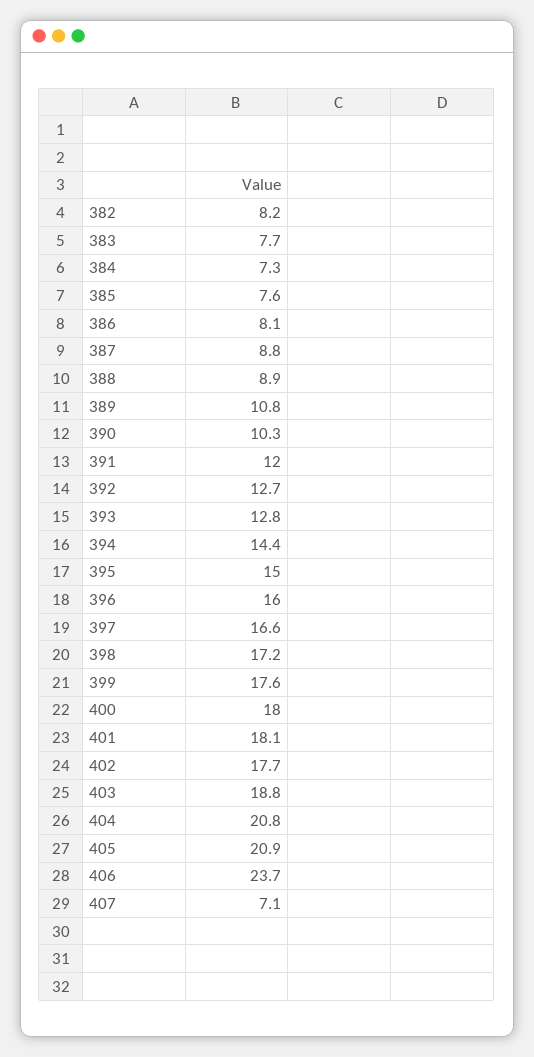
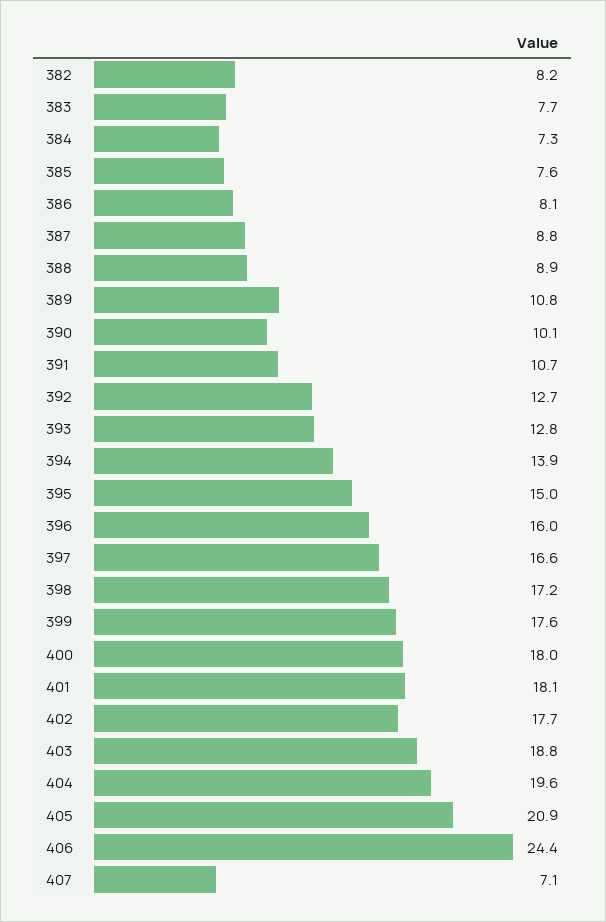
  {
    "382": 8.2,
    "383": 7.7,
    "384": 7.3,
    "385": 7.6,
    "386": 8.1,
    "387": 8.8,
    "388": 8.9,
    "389": 10.8,
-   "390": 10.3,
+   "390": 10.1,
-   "391": 12,
+   "391": 10.7,
    "392": 12.7,
    "393": 12.8,
-   "394": 14.4,
+   "394": 13.9,
    "395": 15,
    "396": 16,
    "397": 16.6,
    "398": 17.2,
    "399": 17.6,
    "400": 18,
    "401": 18.1,
    "402": 17.7,
    "403": 18.8,
-   "404": 20.8,
+   "404": 19.6,
    "405": 20.9,
-   "406": 23.7,
+   "406": 24.4,
    "407": 7.1
  }

